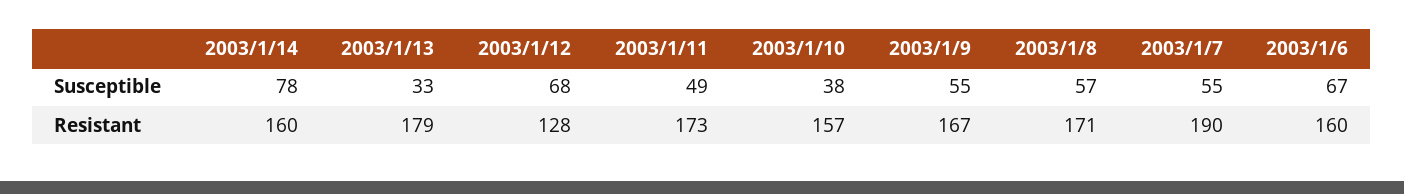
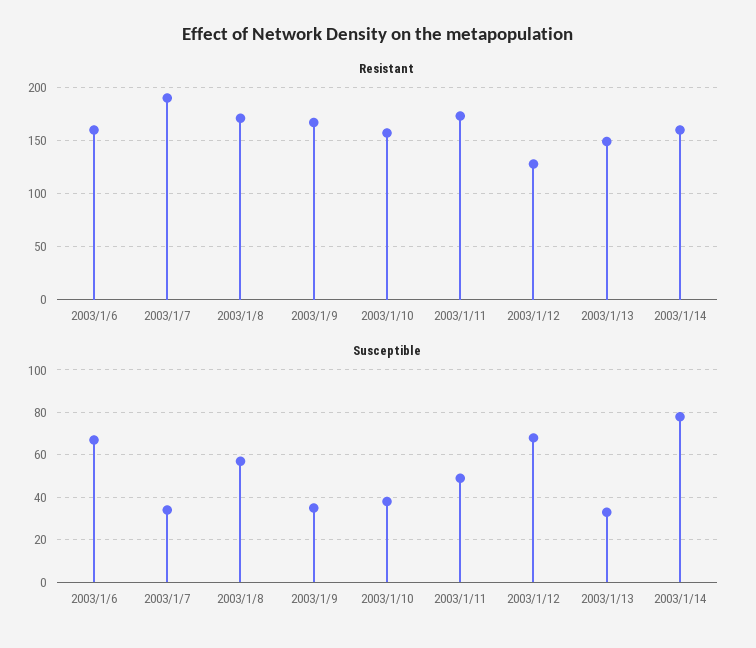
  {
    "Susceptible": {
      "2003/1/14": 78,
      "2003/1/13": 33,
      "2003/1/12": 68,
      "2003/1/11": 49,
      "2003/1/10": 38,
-     "2003/1/9": 55,
+     "2003/1/9": 35,
      "2003/1/8": 57,
-     "2003/1/7": 55,
+     "2003/1/7": 35,
      "2003/1/6": 67
    },
    "Resistant": {
      "2003/1/14": 160,
-     "2003/1/13": 179,
+     "2003/1/13": 150,
      "2003/1/12": 128,
      "2003/1/11": 173,
      "2003/1/10": 157,
      "2003/1/9": 167,
      "2003/1/8": 171,
      "2003/1/7": 190,
      "2003/1/6": 160
    }
  }

